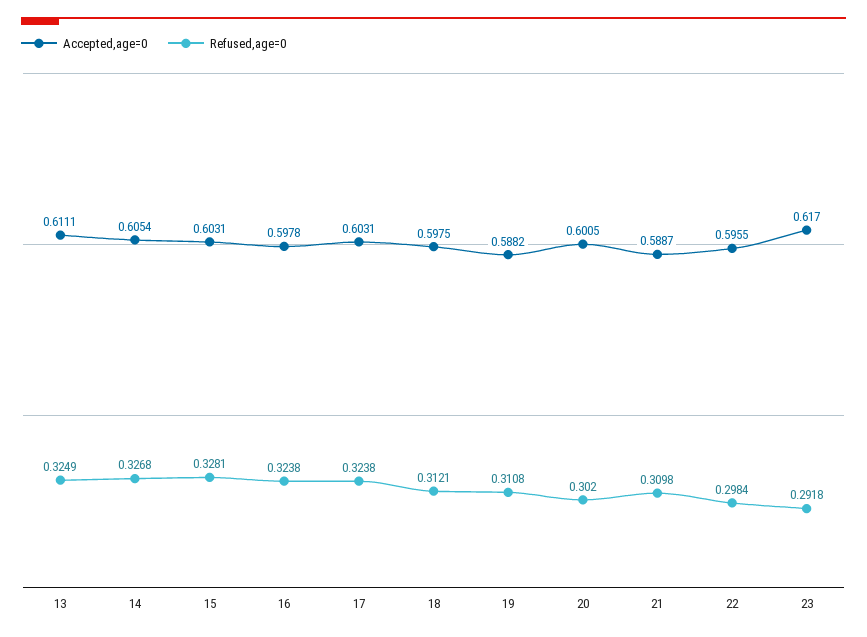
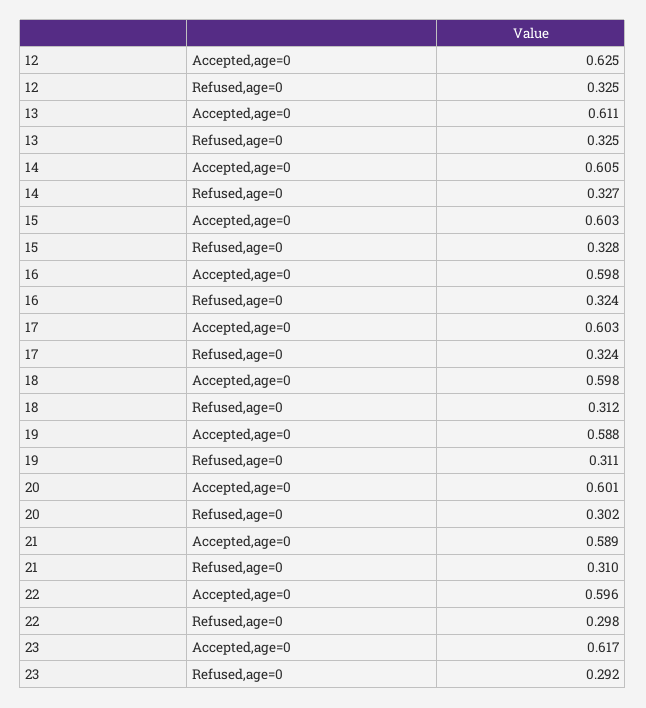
  {
    "Accepted,age=0": {
      "13": 0.6111,
      "14": 0.6054,
      "15": 0.6031,
      "16": 0.5978,
      "17": 0.6031,
      "18": 0.5975,
      "19": 0.5882,
      "20": 0.6005,
      "21": 0.5887,
      "22": 0.5955,
-     "23": 0.617
+     "23": 0.617,
+     "12": 0.625
    },
    "Refused,age=0": {
      "13": 0.3249,
      "14": 0.3268,
      "15": 0.3281,
      "16": 0.3238,
      "17": 0.3238,
      "18": 0.3121,
      "19": 0.3108,
      "20": 0.302,
      "21": 0.3098,
      "22": 0.2984,
-     "23": 0.2918
+     "23": 0.2918,
+     "12": 0.325
    }
  }

